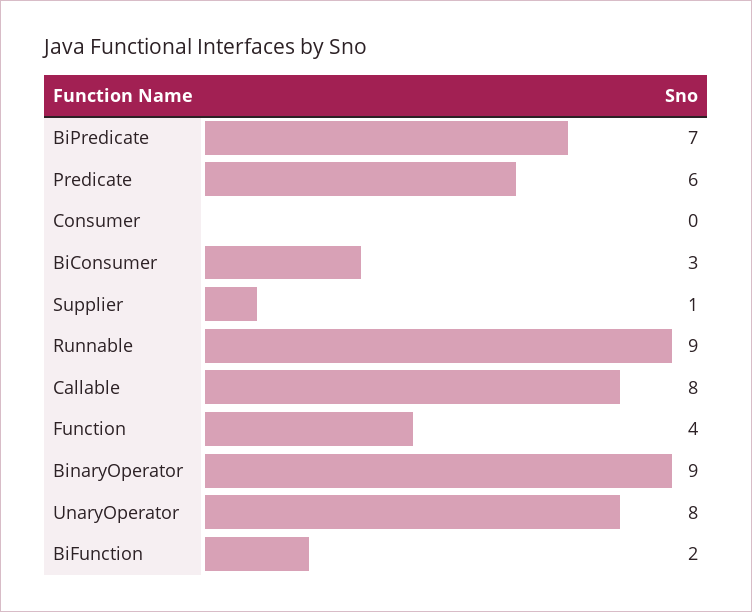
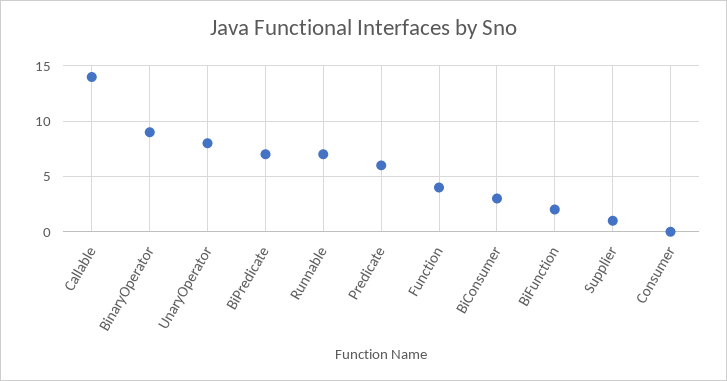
  {
    "BiPredicate": 7,
    "Predicate": 6,
    "Consumer": 0,
    "BiConsumer": 3,
    "Supplier": 1,
-   "Runnable": 9,
+   "Runnable": 7,
-   "Callable": 8,
+   "Callable": 14,
    "Function": 4,
    "BinaryOperator": 9,
    "UnaryOperator": 8,
    "BiFunction": 2
  }

